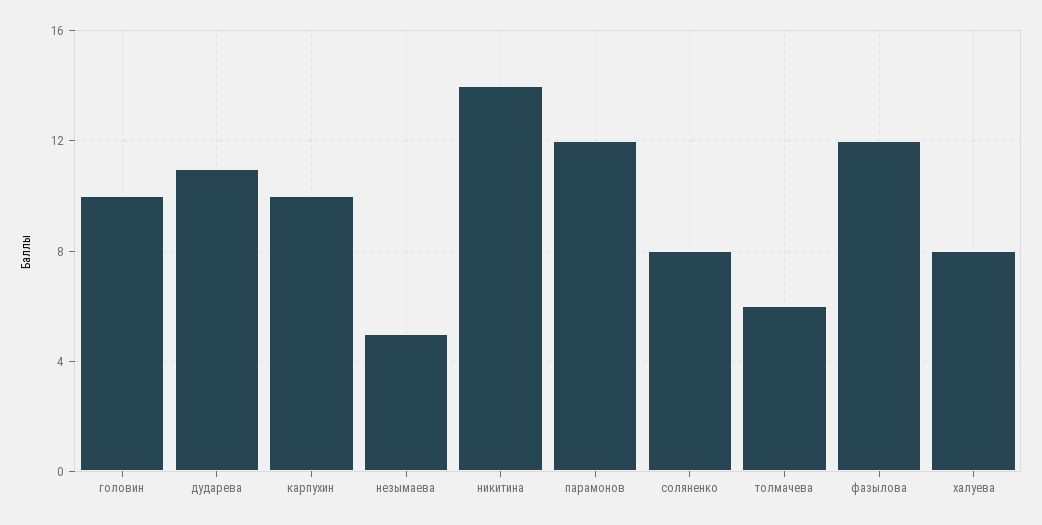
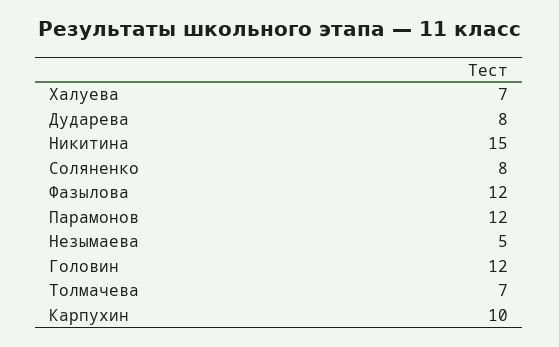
  {
-   "головин": 10,
+   "головин": 12,
-   "дударева": 11,
+   "дударева": 8,
    "карпухин": 10,
    "незымаева": 5,
-   "никитина": 14,
+   "никитина": 15,
    "парамонов": 12,
    "соляненко": 8,
-   "толмачева": 6,
+   "толмачева": 7,
    "фазылова": 12,
-   "халуева": 8
+   "халуева": 7
  }

